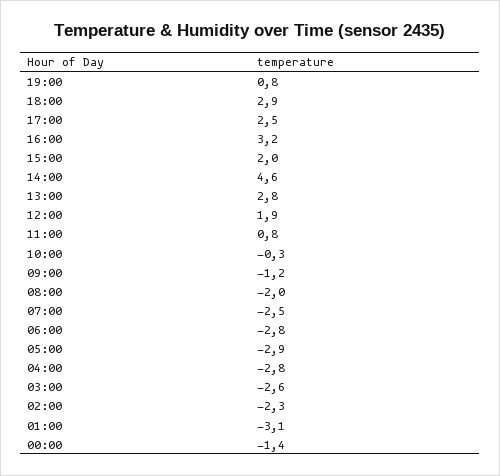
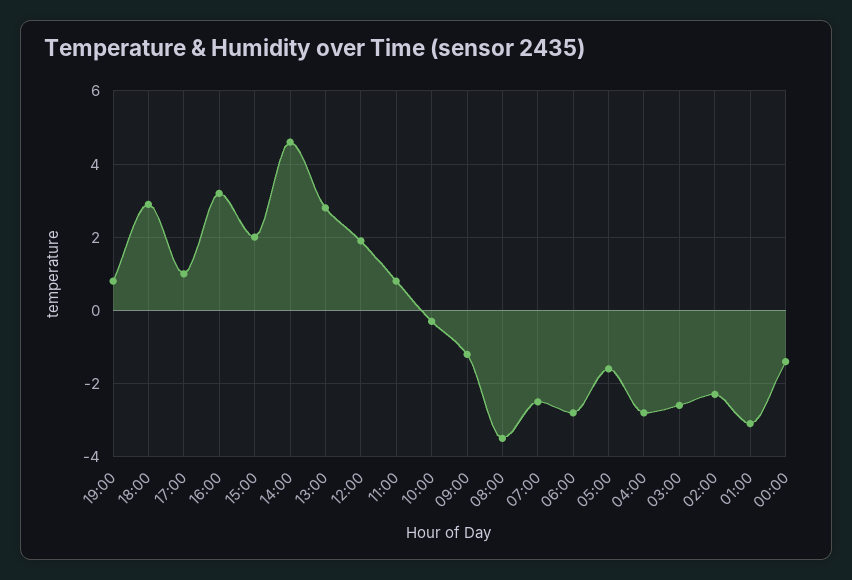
  {
    "19:00": 0.8,
    "18:00": 2.9,
-   "17:00": 2.5,
+   "17:00": 1,
    "16:00": 3.2,
    "15:00": 2,
    "14:00": 4.6,
    "13:00": 2.8,
    "12:00": 1.9,
    "11:00": 0.8,
    "10:00": -0.3,
    "09:00": -1.2,
-   "08:00": -2,
+   "08:00": -3.5,
    "07:00": -2.5,
    "06:00": -2.8,
-   "05:00": -2.9,
+   "05:00": -1.5,
    "04:00": -2.8,
    "03:00": -2.6,
    "02:00": -2.3,
    "01:00": -3.1,
    "00:00": -1.4
  }

